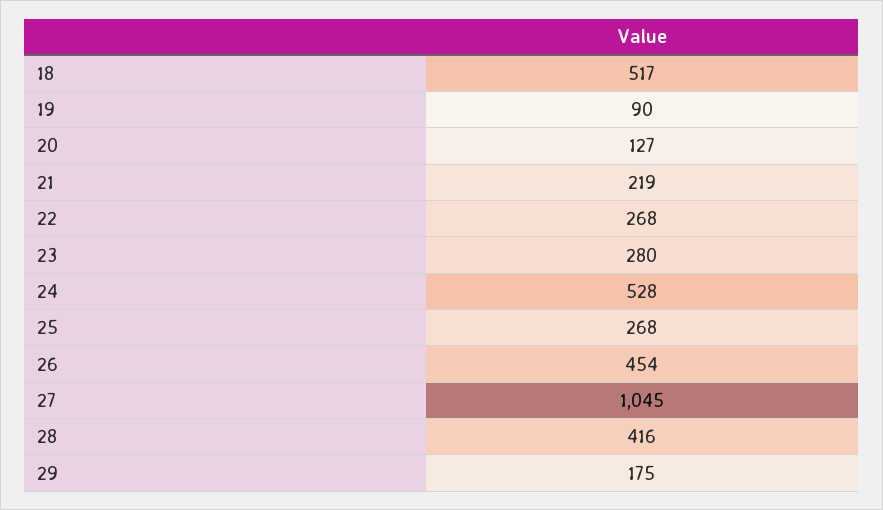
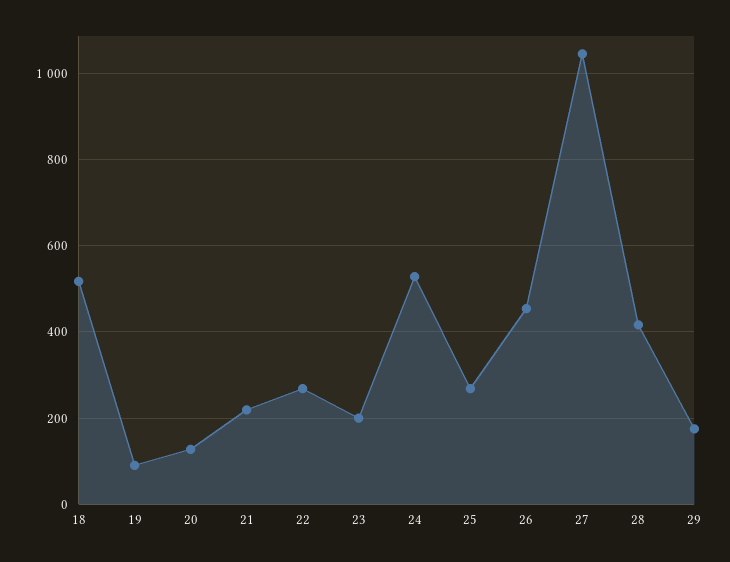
  {
    "18": 517,
    "19": 90,
    "20": 127,
    "21": 219,
    "22": 268,
-   "23": 280,
+   "23": 200,
    "24": 528,
    "25": 268,
    "26": 454,
    "27": 1045,
    "28": 416,
    "29": 175
  }

